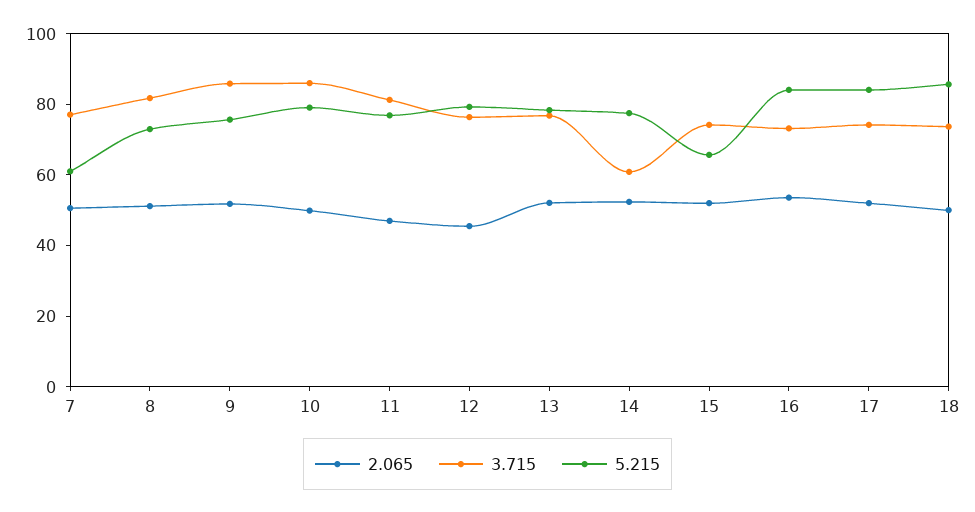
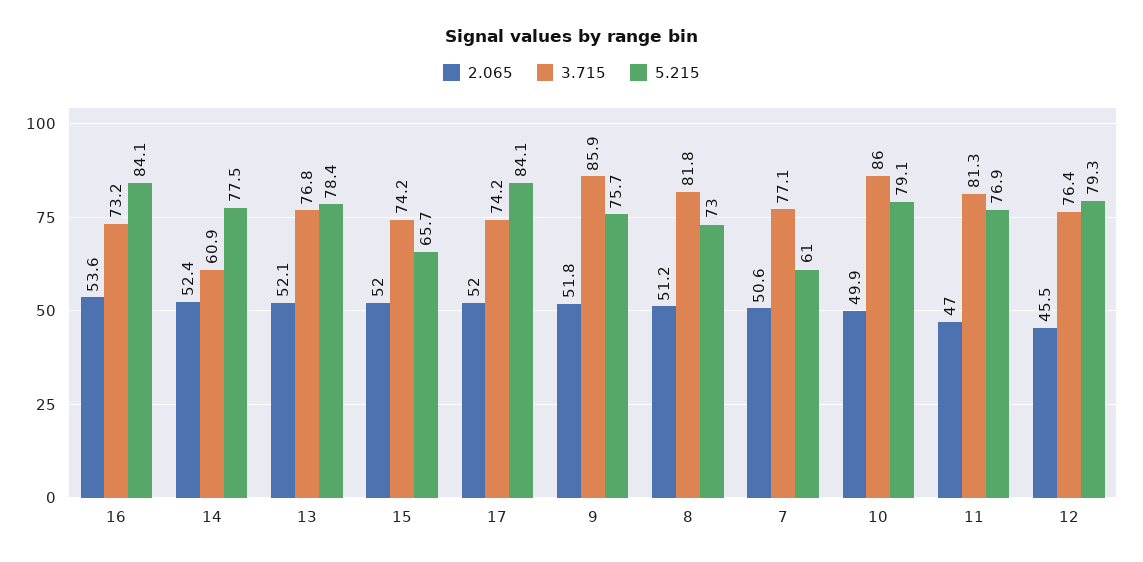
  {
    "2.065": {
      "7": 50.6,
      "8": 51.2,
      "9": 51.8,
      "10": 49.9,
      "11": 47,
      "12": 45.5,
      "13": 52.1,
      "14": 52.4,
      "15": 52,
      "16": 53.6,
-     "17": 52,
+     "17": 52
-     "18": 50
    },
    "3.715": {
      "7": 77.1,
      "8": 81.8,
      "9": 85.9,
      "10": 86,
      "11": 81.3,
      "12": 76.4,
      "13": 76.8,
      "14": 60.9,
      "15": 74.2,
      "16": 73.2,
-     "17": 74.2,
+     "17": 74.2
-     "18": 75
    },
    "5.215": {
      "7": 61,
      "8": 73,
      "9": 75.7,
      "10": 79.1,
      "11": 76.9,
      "12": 79.3,
      "13": 78.4,
      "14": 77.5,
      "15": 65.7,
      "16": 84.1,
-     "17": 84.1,
+     "17": 84.1
-     "18": 85
    }
  }

